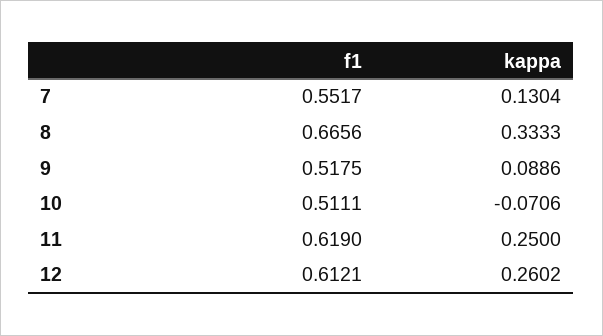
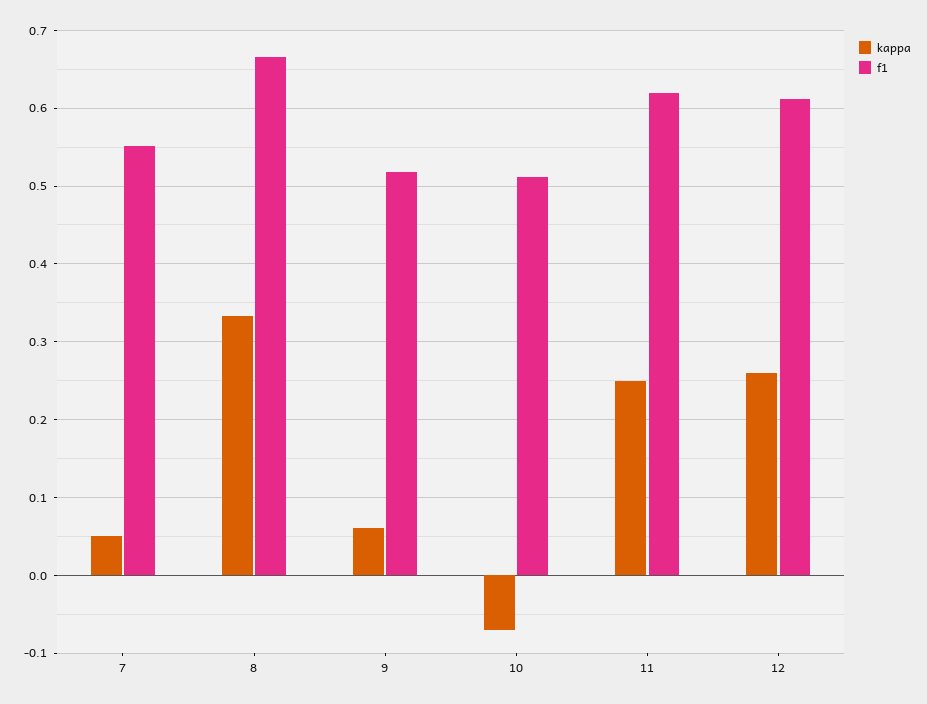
  {
    "f1": {
      "7": 0.5517,
      "8": 0.6656,
      "9": 0.5175,
      "10": 0.5111,
      "11": 0.619,
      "12": 0.6121
    },
    "kappa": {
-     "7": 0.1304,
+     "7": 0.05,
      "8": 0.3333,
-     "9": 0.0886,
+     "9": 0.06,
      "10": -0.0706,
      "11": 0.25,
      "12": 0.2602
    }
  }

